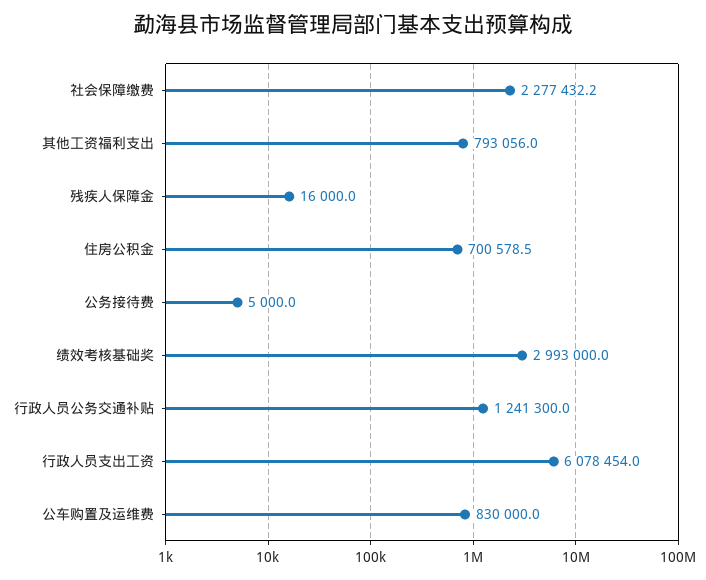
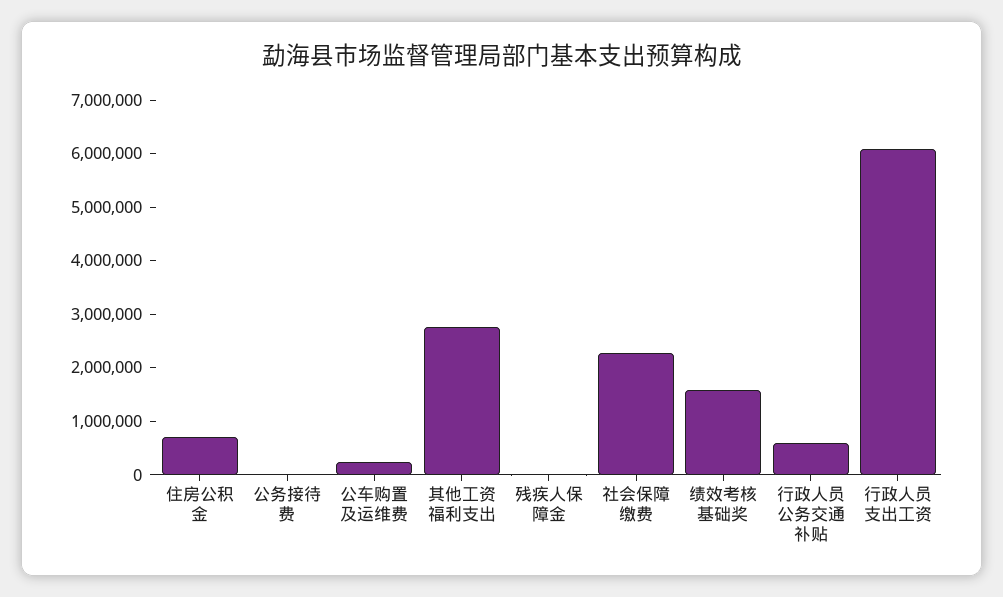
  {
    "社会保障缴费": 2277432.2,
-   "其他工资福利支出": 793056,
+   "其他工资福利支出": 2800000,
    "残疾人保障金": 16000,
    "住房公积金": 700578.5,
    "公务接待费": 5000,
-   "绩效考核基础奖": 2993000,
+   "绩效考核基础奖": 1600000,
-   "行政人员公务交通补贴": 1241300,
+   "行政人员公务交通补贴": 600000,
    "行政人员支出工资": 6078454,
-   "公车购置及运维费": 830000
+   "公车购置及运维费": 200000
  }

